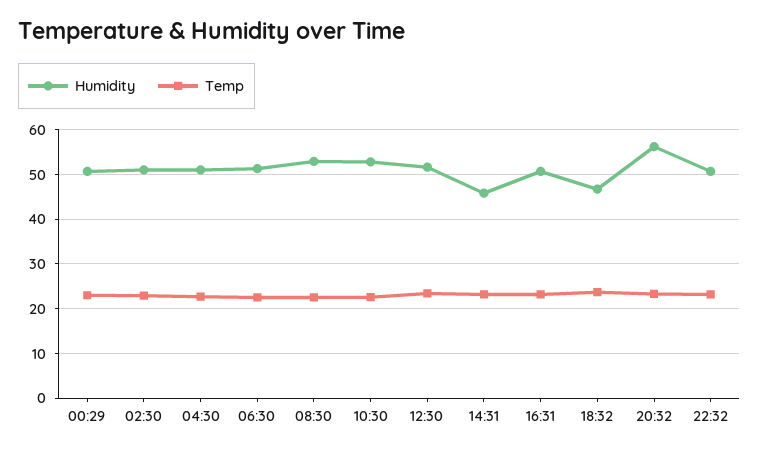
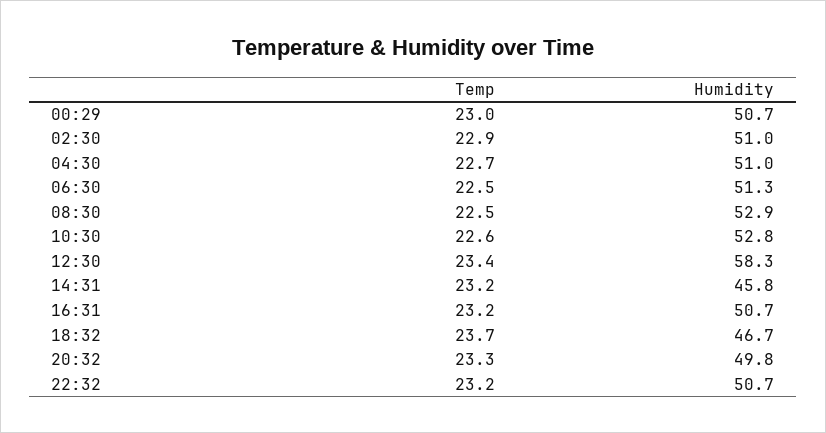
  {
    "Humidity": {
      "00:29": 50.7,
      "02:30": 51,
      "04:30": 51,
      "06:30": 51.3,
      "08:30": 52.9,
      "10:30": 52.8,
-     "12:30": 52,
+     "12:30": 58.3,
      "14:31": 45.8,
      "16:31": 50.7,
      "18:32": 46.7,
-     "20:32": 56,
+     "20:32": 49.8,
      "22:32": 50.7
    },
    "Temp": {
      "00:29": 23,
      "02:30": 22.9,
      "04:30": 22.7,
      "06:30": 22.5,
      "08:30": 22.5,
      "10:30": 22.6,
      "12:30": 23.4,
      "14:31": 23.2,
      "16:31": 23.2,
      "18:32": 23.7,
      "20:32": 23.3,
      "22:32": 23.2
    }
  }

